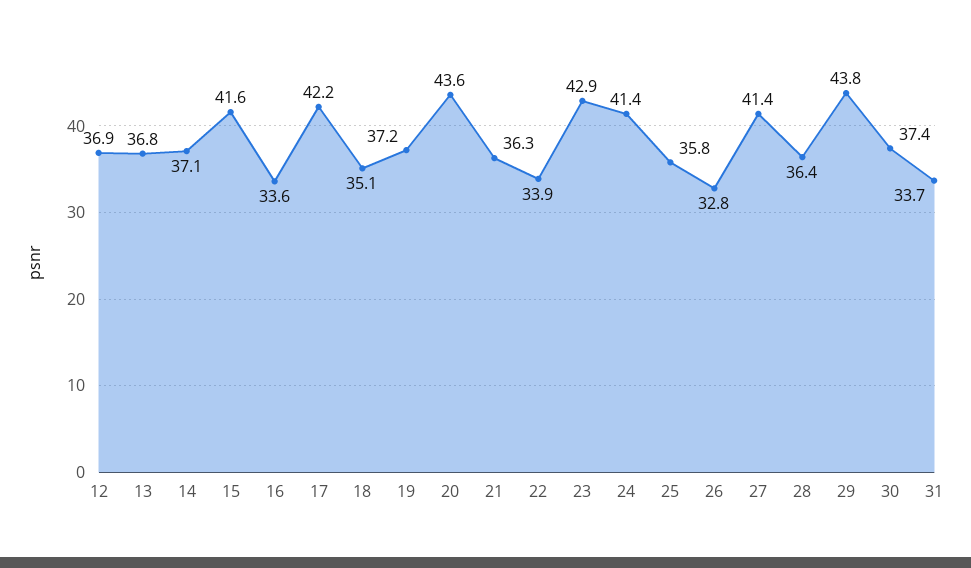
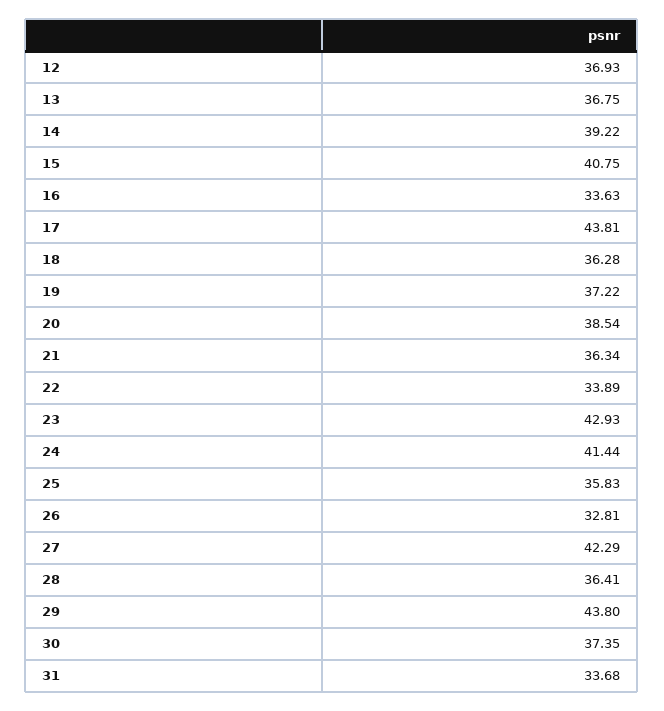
  {
    "12": 36.93,
    "13": 36.75,
-   "14": 37.1,
+   "14": 39.22,
-   "15": 41.6,
+   "15": 40.75,
    "16": 33.63,
-   "17": 42.2,
+   "17": 43.81,
-   "18": 35.1,
+   "18": 36.28,
    "19": 37.22,
-   "20": 43.6,
+   "20": 38.54,
    "21": 36.34,
    "22": 33.89,
    "23": 42.93,
    "24": 41.44,
    "25": 35.83,
    "26": 32.81,
-   "27": 41.4,
+   "27": 42.29,
    "28": 36.41,
    "29": 43.8,
    "30": 37.35,
    "31": 33.68
  }

